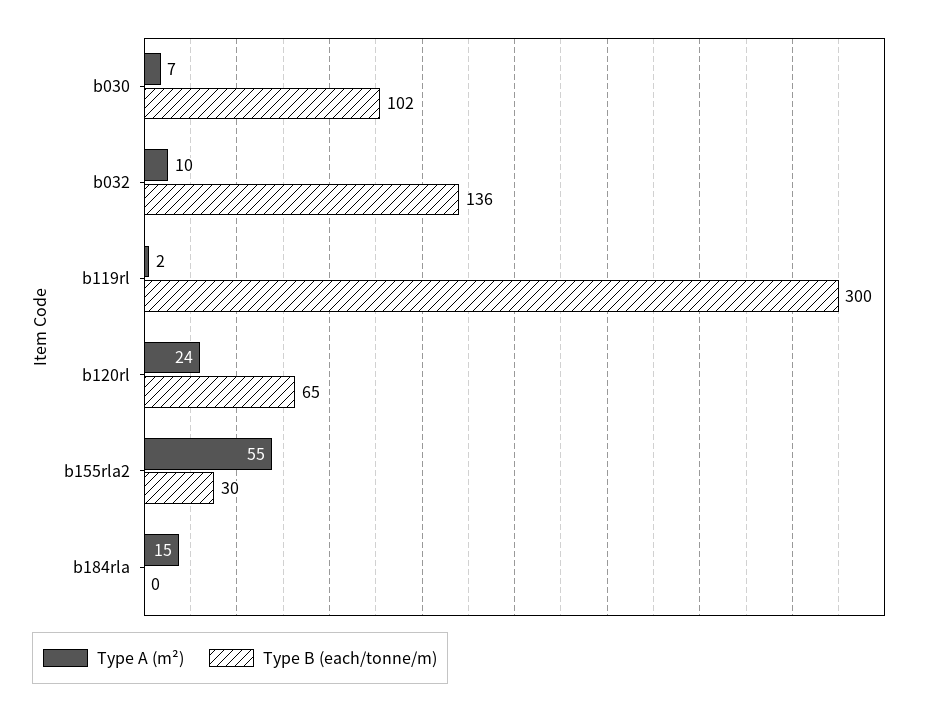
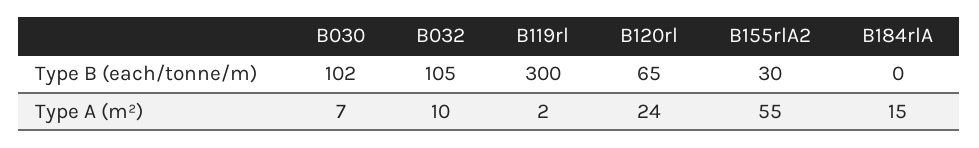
  {
    "Type A (m²)": {
      "b030": 7,
      "b032": 10,
      "b119rl": 2,
      "b120rl": 24,
      "b155rla2": 55,
      "b184rla": 15
    },
    "Type B (each/tonne/m)": {
      "b030": 102,
-     "b032": 136,
+     "b032": 105,
      "b119rl": 300,
      "b120rl": 65,
      "b155rla2": 30,
      "b184rla": 0
    }
  }

